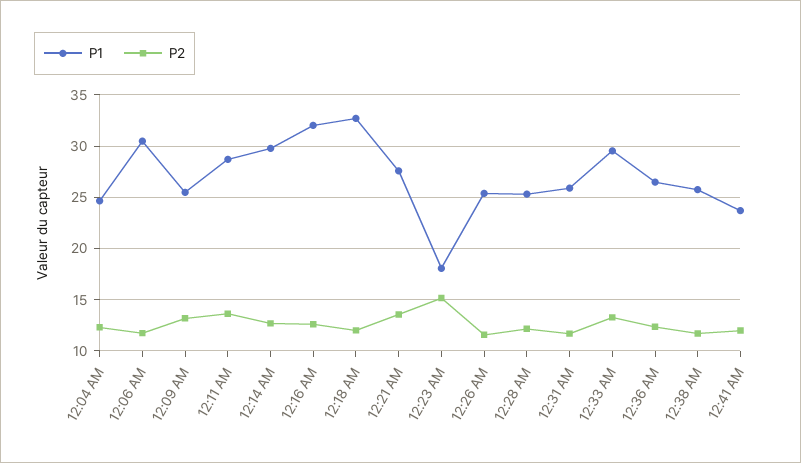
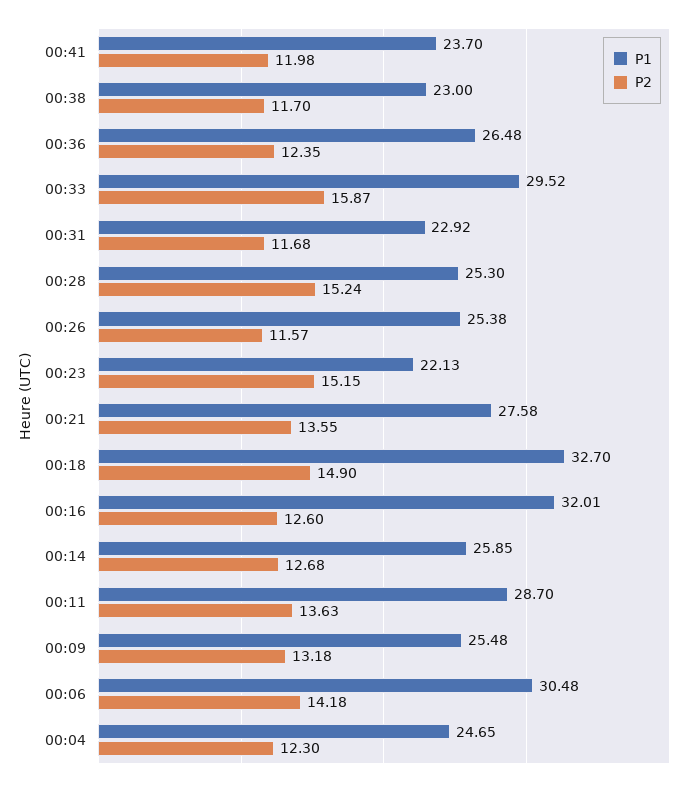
  {
    "P1": {
      "12:04 AM": 24.65,
      "12:06 AM": 30.48,
      "12:09 AM": 25.48,
      "12:11 AM": 28.7,
-     "12:14 AM": 30,
+     "12:14 AM": 25.85,
      "12:16 AM": 32.01,
      "12:18 AM": 32.7,
      "12:21 AM": 27.58,
-     "12:23 AM": 18,
+     "12:23 AM": 22.13,
      "12:26 AM": 25.38,
      "12:28 AM": 25.3,
-     "12:31 AM": 26,
+     "12:31 AM": 22.92,
      "12:33 AM": 29.52,
      "12:36 AM": 26.48,
-     "12:38 AM": 26,
+     "12:38 AM": 23,
      "12:41 AM": 23.7
    },
    "P2": {
      "12:04 AM": 12.3,
-     "12:06 AM": 12,
+     "12:06 AM": 14.18,
      "12:09 AM": 13.18,
      "12:11 AM": 13.63,
      "12:14 AM": 12.68,
      "12:16 AM": 12.6,
-     "12:18 AM": 12,
+     "12:18 AM": 14.9,
      "12:21 AM": 13.55,
      "12:23 AM": 15.15,
      "12:26 AM": 11.57,
-     "12:28 AM": 12,
+     "12:28 AM": 15.24,
      "12:31 AM": 11.68,
-     "12:33 AM": 13,
+     "12:33 AM": 15.87,
      "12:36 AM": 12.35,
      "12:38 AM": 11.7,
      "12:41 AM": 11.98
    }
  }

